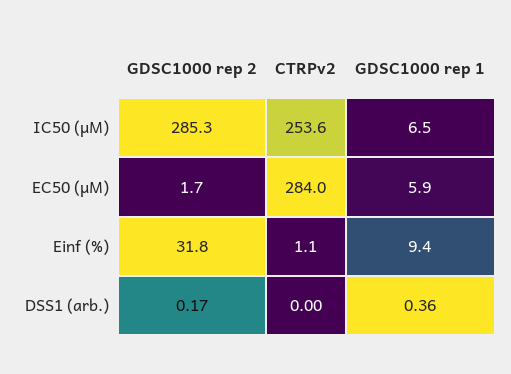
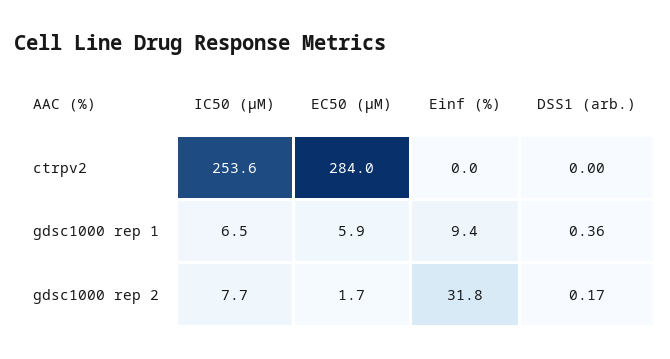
  {
    "GDSC1000 rep 2": {
-     "IC50 (µM)": 285.3,
+     "IC50 (µM)": 7.7,
      "EC50 (µM)": 1.7,
      "Einf (%)": 31.8,
      "DSS1 (arb.)": 0.17
    },
    "CTRPv2": {
      "IC50 (µM)": 253.6,
      "EC50 (µM)": 284,
-     "Einf (%)": 1.1,
+     "Einf (%)": 0,
      "DSS1 (arb.)": 0
    },
    "GDSC1000 rep 1": {
      "IC50 (µM)": 6.5,
      "EC50 (µM)": 5.9,
      "Einf (%)": 9.4,
      "DSS1 (arb.)": 0.36
    }
  }

